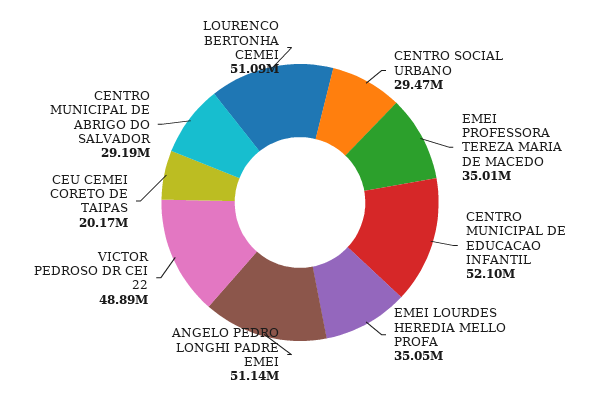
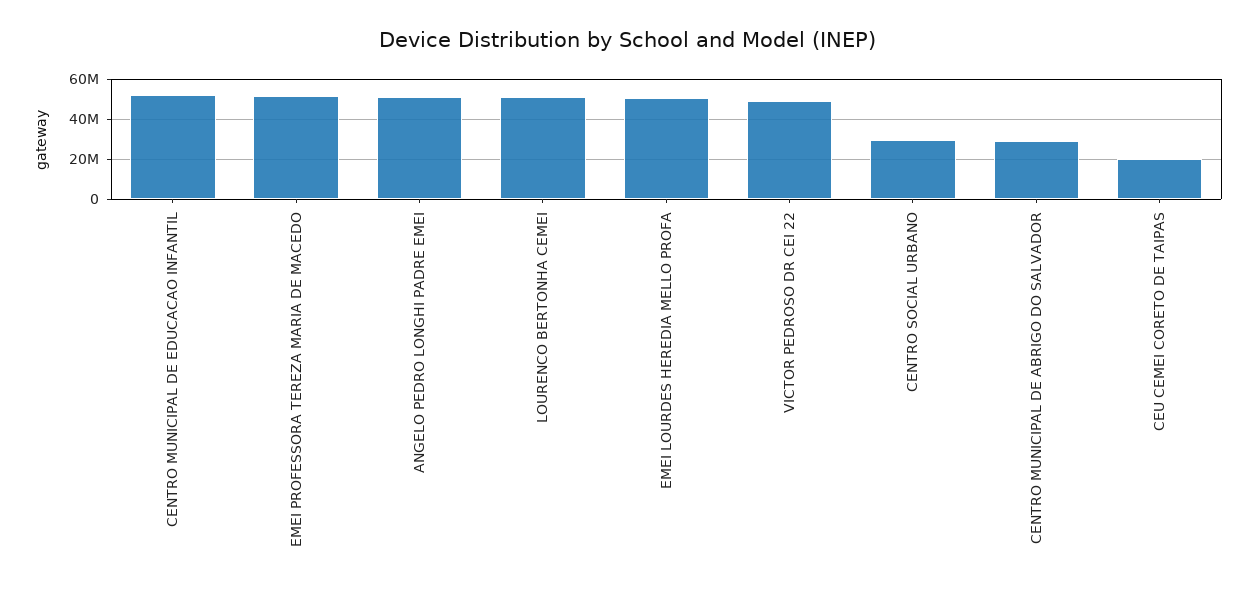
  {
    "CENTRO SOCIAL URBANO": 29470000,
-   "EMEI PROFESSORA TEREZA MARIA DE MACEDO": 35010000,
+   "EMEI PROFESSORA TEREZA MARIA DE MACEDO": 50000000,
    "CENTRO MUNICIPAL DE EDUCACAO INFANTIL": 52100000,
-   "EMEI LOURDES HEREDIA MELLO PROFA": 35050000,
+   "EMEI LOURDES HEREDIA MELLO PROFA": 50000000,
    "ANGELO PEDRO LONGHI PADRE EMEI": 51140000,
    "VICTOR PEDROSO DR CEI 22": 48890000,
    "CEU CEMEI CORETO DE TAIPAS": 20170000,
    "CENTRO MUNICIPAL DE ABRIGO DO SALVADOR": 29190000,
    "LOURENCO BERTONHA CEMEI": 51090000
  }

